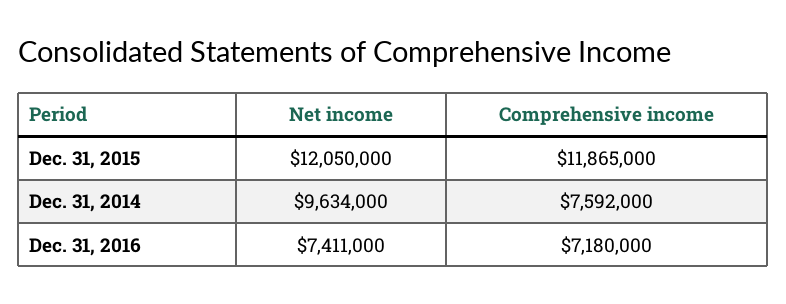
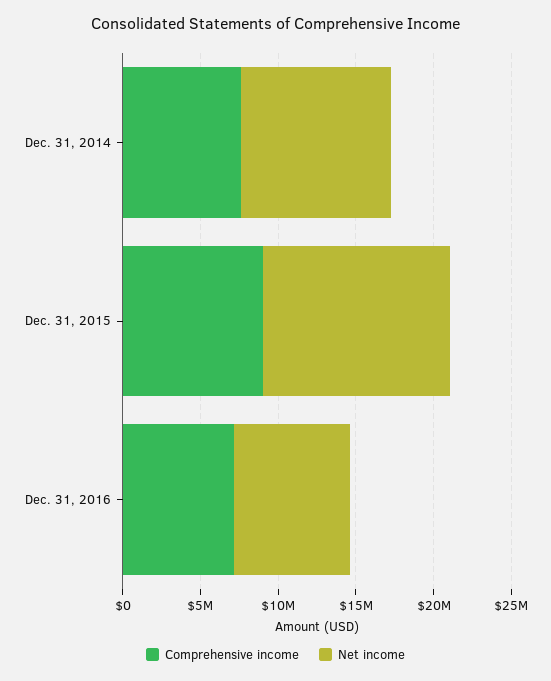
  {
    "Net income": {
      "Dec. 31, 2015": 12050000,
      "Dec. 31, 2014": 9634000,
      "Dec. 31, 2016": 7411000
    },
    "Comprehensive income": {
-     "Dec. 31, 2015": 11865000,
+     "Dec. 31, 2015": 9000000,
      "Dec. 31, 2014": 7592000,
      "Dec. 31, 2016": 7180000
    }
  }

